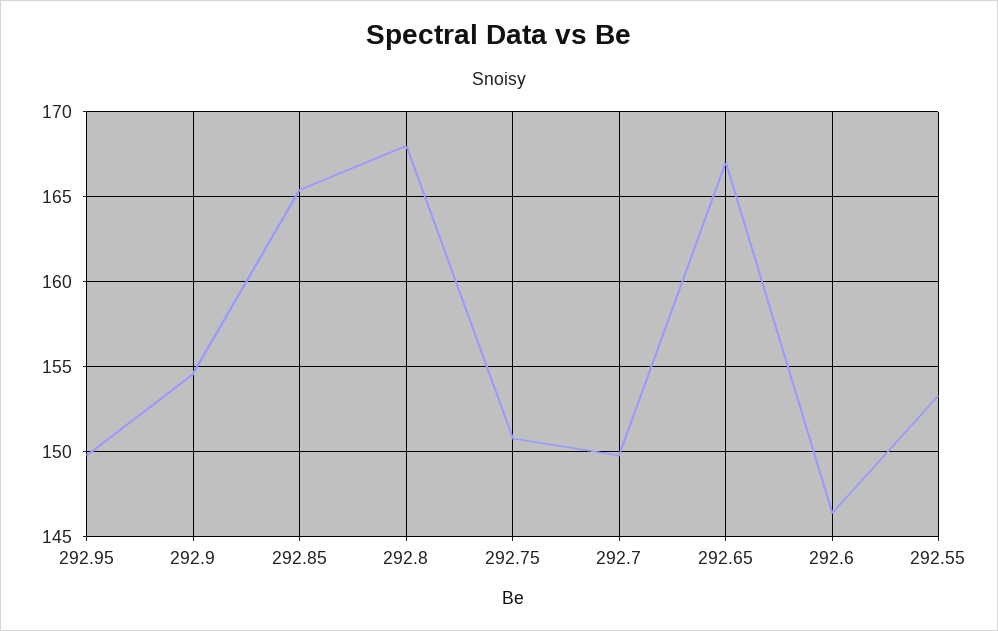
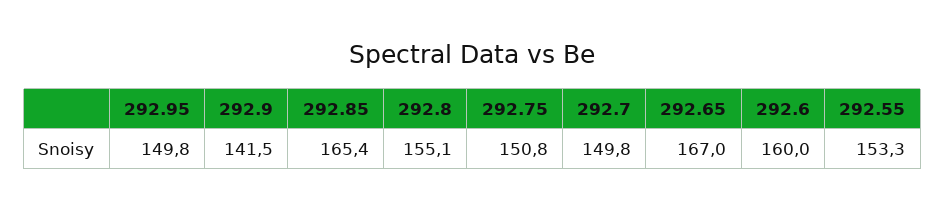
  {
    "292.95": 149.8,
-   "292.9": 154.5,
+   "292.9": 141.5,
    "292.85": 165.4,
-   "292.8": 168,
+   "292.8": 155.1,
    "292.75": 150.8,
    "292.7": 149.8,
    "292.65": 167,
-   "292.6": 146.5,
+   "292.6": 160,
    "292.55": 153.3
  }

